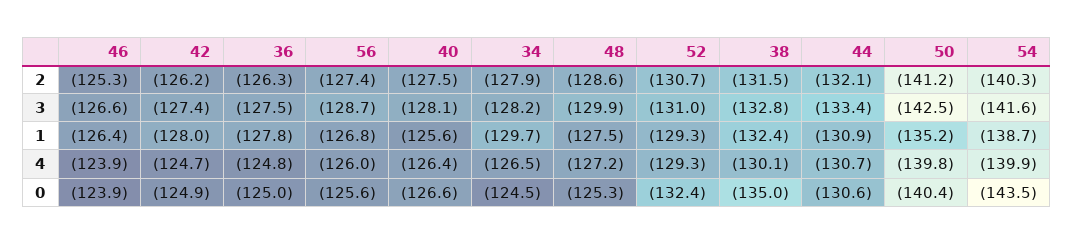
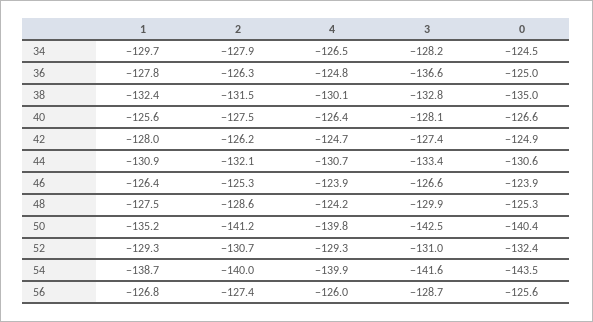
  {
    "46": {
      "2": -125.3,
      "3": -126.6,
      "1": -126.4,
      "4": -123.9,
      "0": -123.9
    },
    "42": {
      "2": -126.2,
      "3": -127.4,
      "1": -128,
      "4": -124.7,
      "0": -124.9
    },
    "36": {
      "2": -126.3,
-     "3": -127.5,
+     "3": -136.6,
      "1": -127.8,
      "4": -124.8,
      "0": -125
    },
    "56": {
      "2": -127.4,
      "3": -128.7,
      "1": -126.8,
      "4": -126,
      "0": -125.6
    },
    "40": {
      "2": -127.5,
      "3": -128.1,
      "1": -125.6,
      "4": -126.4,
      "0": -126.6
    },
    "34": {
      "2": -127.9,
      "3": -128.2,
      "1": -129.7,
      "4": -126.5,
      "0": -124.5
    },
    "48": {
      "2": -128.6,
      "3": -129.9,
      "1": -127.5,
-     "4": -127.2,
+     "4": -124.2,
      "0": -125.3
    },
    "52": {
      "2": -130.7,
      "3": -131,
      "1": -129.3,
      "4": -129.3,
      "0": -132.4
    },
    "38": {
      "2": -131.5,
      "3": -132.8,
      "1": -132.4,
      "4": -130.1,
      "0": -135
    },
    "44": {
      "2": -132.1,
      "3": -133.4,
      "1": -130.9,
      "4": -130.7,
      "0": -130.6
    },
    "50": {
      "2": -141.2,
      "3": -142.5,
      "1": -135.2,
      "4": -139.8,
      "0": -140.4
    },
    "54": {
-     "2": -140.3,
+     "2": -140,
      "3": -141.6,
      "1": -138.7,
      "4": -139.9,
      "0": -143.5
    }
  }

